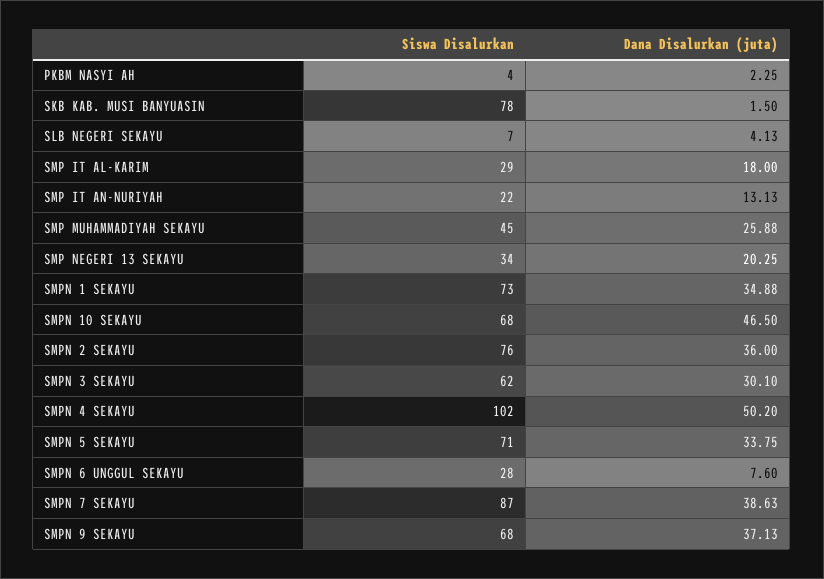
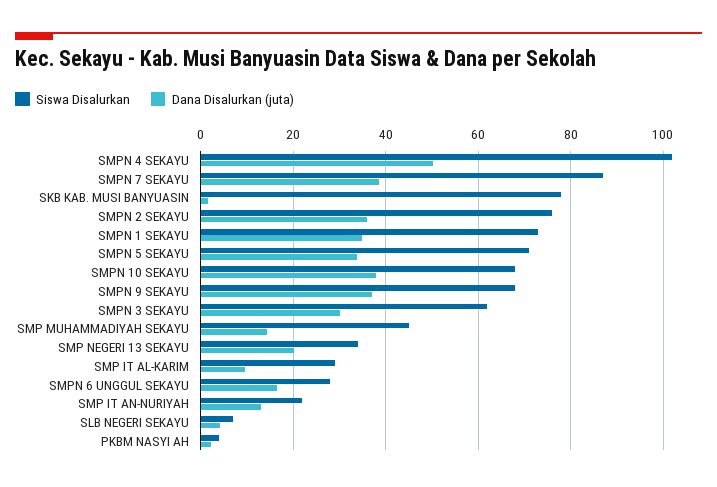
  {
    "Siswa Disalurkan": {
      "PKBM NASYI AH": 4,
      "SKB KAB. MUSI BANYUASIN": 78,
      "SLB NEGERI SEKAYU": 7,
      "SMP IT AL-KARIM": 29,
      "SMP IT AN-NURIYAH": 22,
      "SMP MUHAMMADIYAH SEKAYU": 45,
      "SMP NEGERI 13 SEKAYU": 34,
      "SMPN 1 SEKAYU": 73,
      "SMPN 10 SEKAYU": 68,
      "SMPN 2 SEKAYU": 76,
      "SMPN 3 SEKAYU": 62,
      "SMPN 4 SEKAYU": 102,
      "SMPN 5 SEKAYU": 71,
      "SMPN 6 UNGGUL SEKAYU": 28,
      "SMPN 7 SEKAYU": 87,
      "SMPN 9 SEKAYU": 68
    },
    "Dana Disalurkan (juta)": {
      "PKBM NASYI AH": 2.25,
      "SKB KAB. MUSI BANYUASIN": 1.5,
      "SLB NEGERI SEKAYU": 4.13,
-     "SMP IT AL-KARIM": 18,
+     "SMP IT AL-KARIM": 10,
      "SMP IT AN-NURIYAH": 13.13,
-     "SMP MUHAMMADIYAH SEKAYU": 25.88,
+     "SMP MUHAMMADIYAH SEKAYU": 14,
      "SMP NEGERI 13 SEKAYU": 20.25,
      "SMPN 1 SEKAYU": 34.88,
-     "SMPN 10 SEKAYU": 46.5,
+     "SMPN 10 SEKAYU": 38,
      "SMPN 2 SEKAYU": 36,
      "SMPN 3 SEKAYU": 30.1,
      "SMPN 4 SEKAYU": 50.2,
      "SMPN 5 SEKAYU": 33.75,
-     "SMPN 6 UNGGUL SEKAYU": 7.6,
+     "SMPN 6 UNGGUL SEKAYU": 16,
      "SMPN 7 SEKAYU": 38.63,
      "SMPN 9 SEKAYU": 37.13
    }
  }

